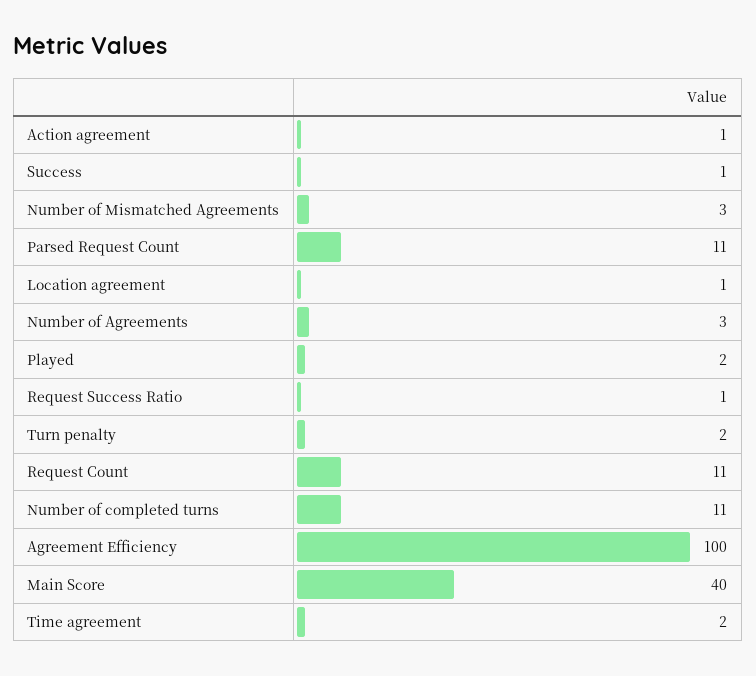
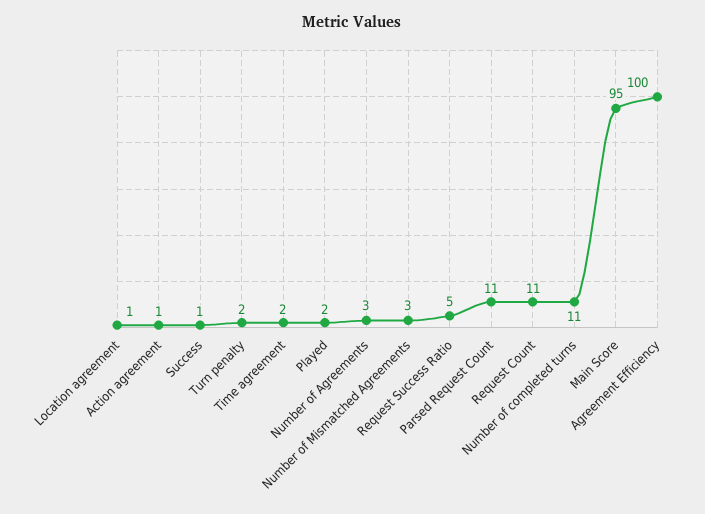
  {
    "Action agreement": 1,
    "Success": 1,
    "Number of Mismatched Agreements": 3,
    "Parsed Request Count": 11,
    "Location agreement": 1,
    "Number of Agreements": 3,
    "Played": 2,
-   "Request Success Ratio": 1,
+   "Request Success Ratio": 5,
    "Turn penalty": 2,
    "Request Count": 11,
    "Number of completed turns": 11,
    "Agreement Efficiency": 100,
-   "Main Score": 40,
+   "Main Score": 95,
    "Time agreement": 2
  }

